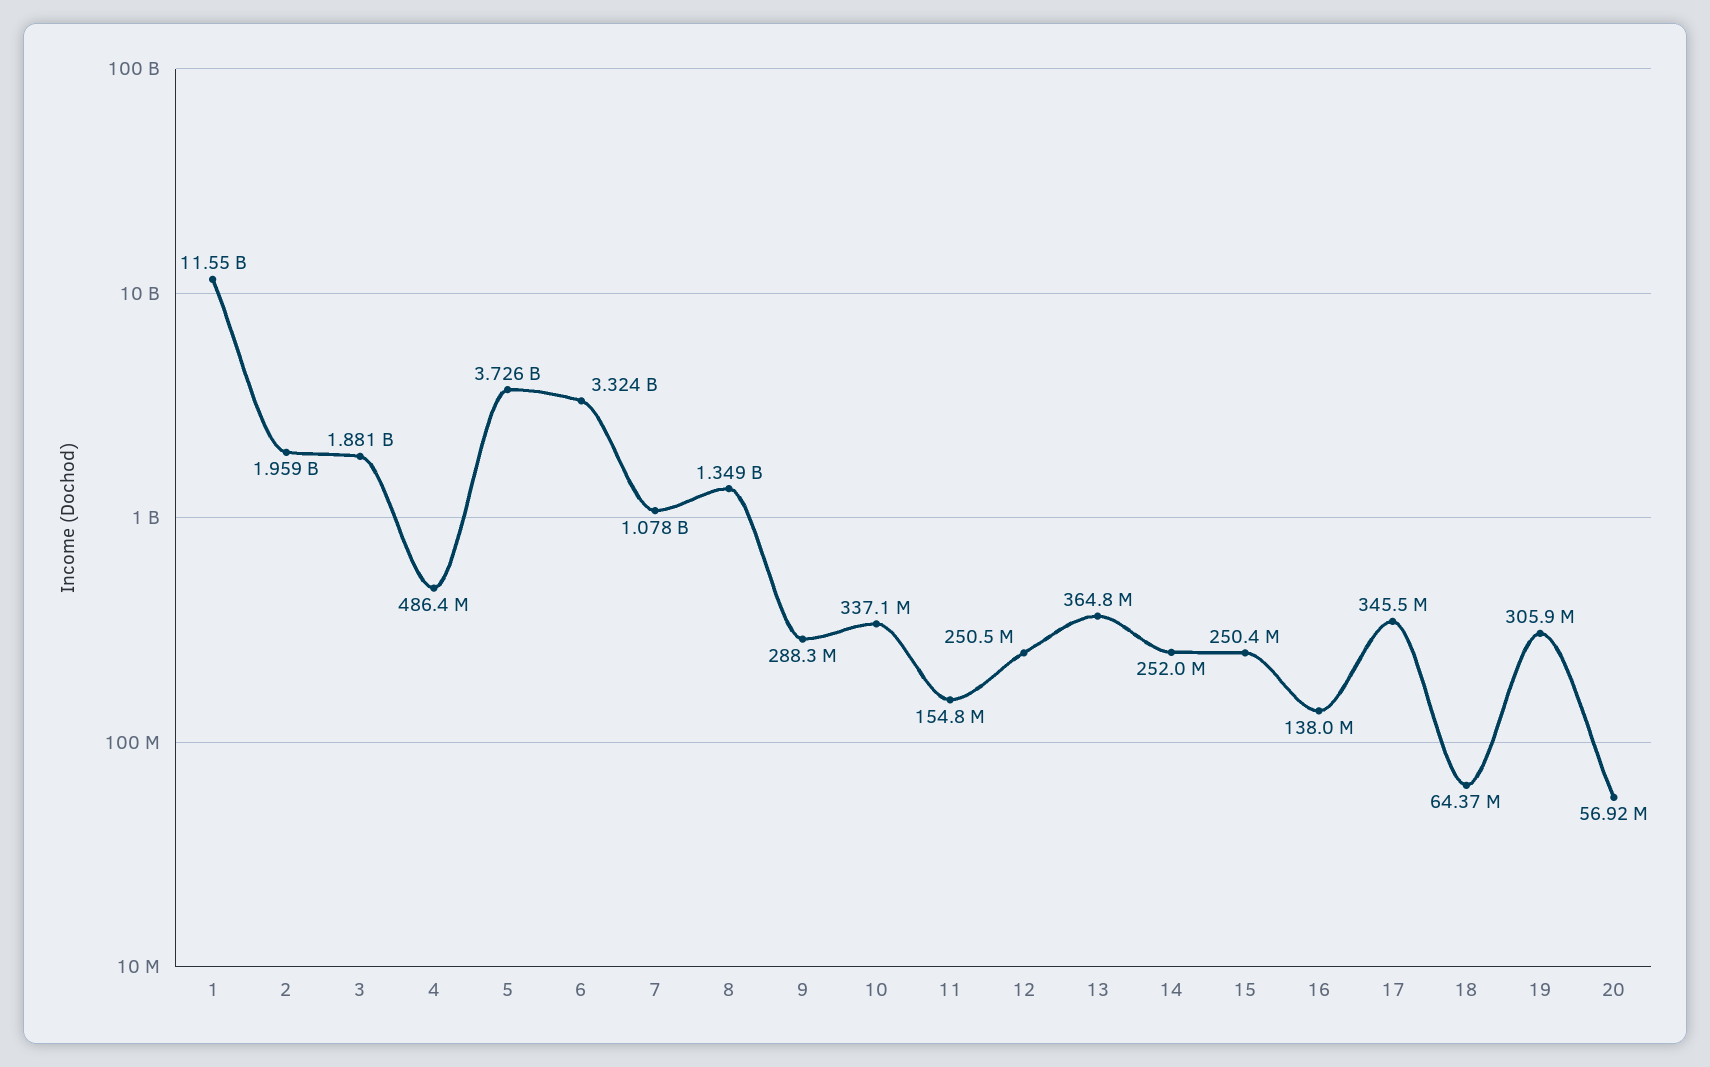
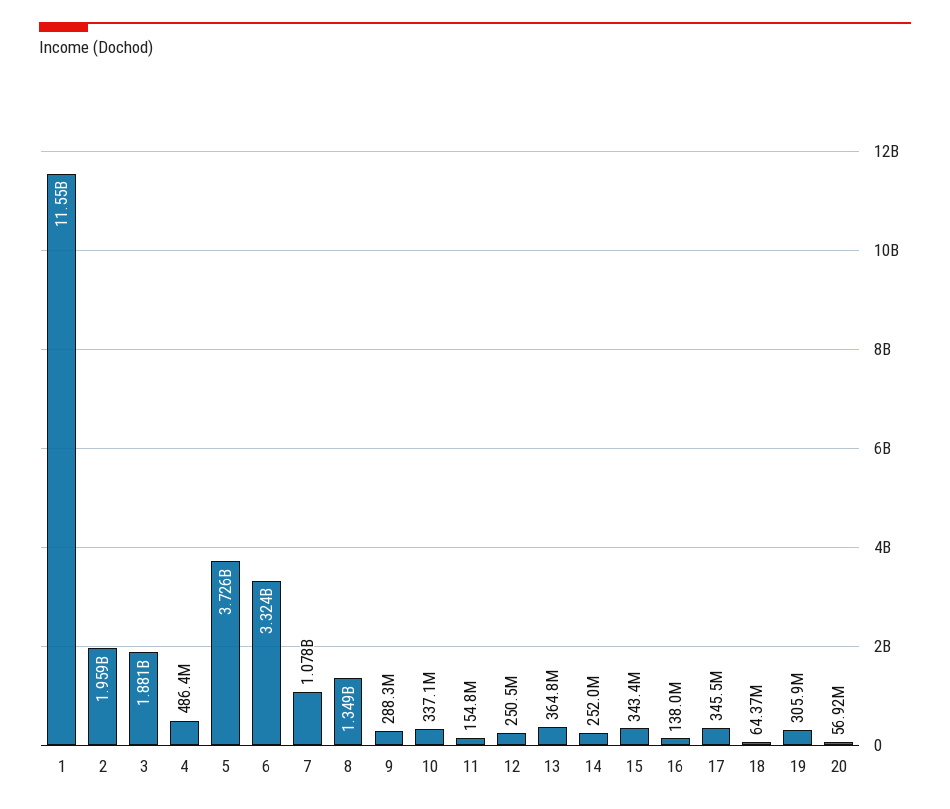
  {
    "1": 11550000000,
    "2": 1959000000,
    "3": 1881000000,
    "4": 486400000,
    "5": 3726000000,
    "6": 3324000000,
    "7": 1078000000,
    "8": 1349000000,
    "9": 288300000,
    "10": 337100000,
    "11": 154800000,
    "12": 250500000,
    "13": 364800000,
    "14": 252000000,
-   "15": 250400000,
+   "15": 343400000,
    "16": 138000000,
    "17": 345500000,
    "18": 64370000,
    "19": 305900000,
    "20": 56920000
  }

